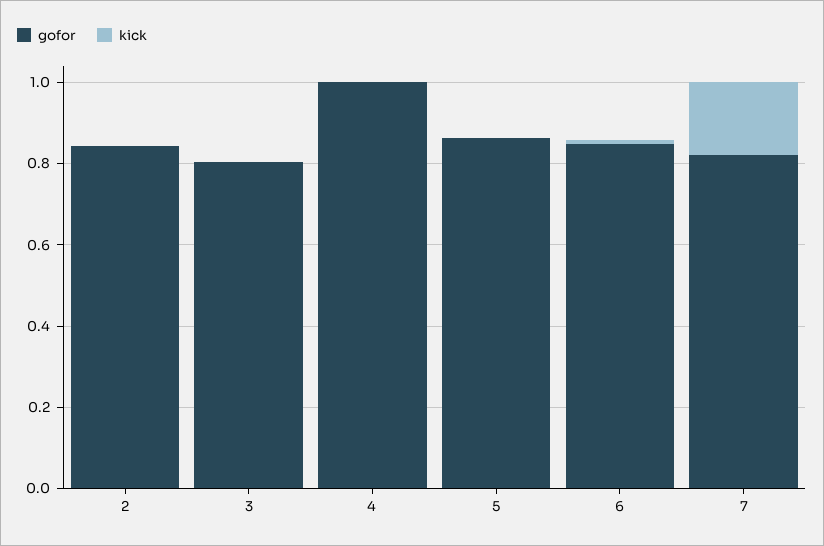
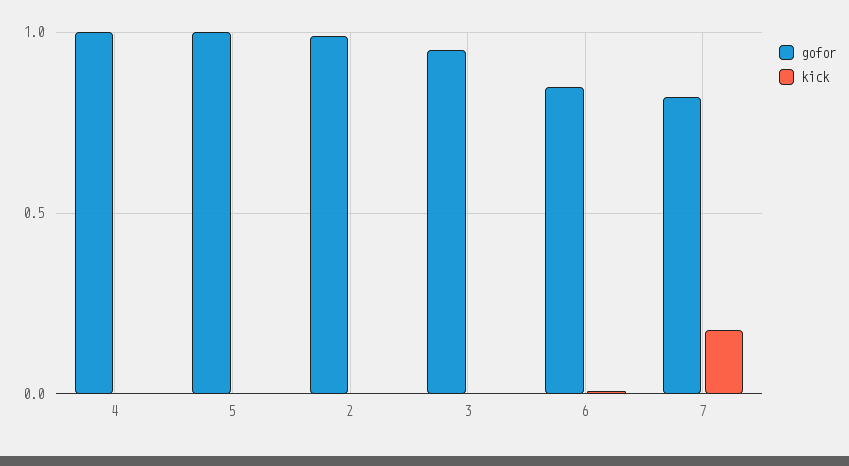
  {
    "gofor": {
-     "2": 0.85,
+     "2": 1,
-     "3": 0.8,
+     "3": 0.95,
      "4": 1,
-     "5": 0.85,
+     "5": 1,
      "6": 0.85,
      "7": 0.8
    },
    "kick": {
      "2": 0,
      "3": 0,
      "4": 0,
      "5": 0,
      "6": 0,
      "7": 0.2
    }
  }

